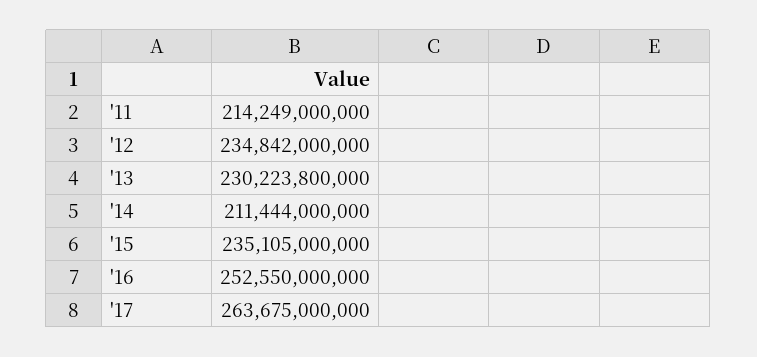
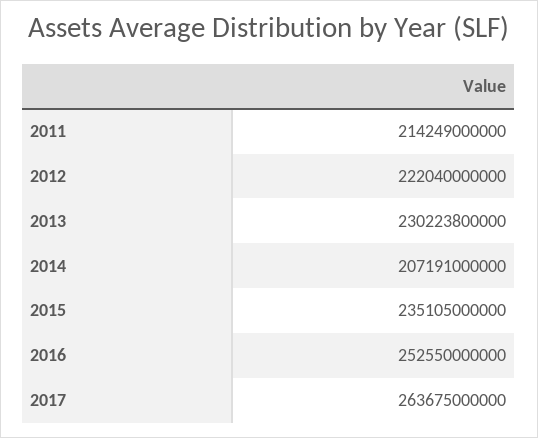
  {
    "'11": 214249000000,
-   "'12": 234842000000,
+   "'12": 222040000000,
    "'13": 230223800000,
-   "'14": 211444000000,
+   "'14": 207191000000,
    "'15": 235105000000,
    "'16": 252550000000,
    "'17": 263675000000
  }

